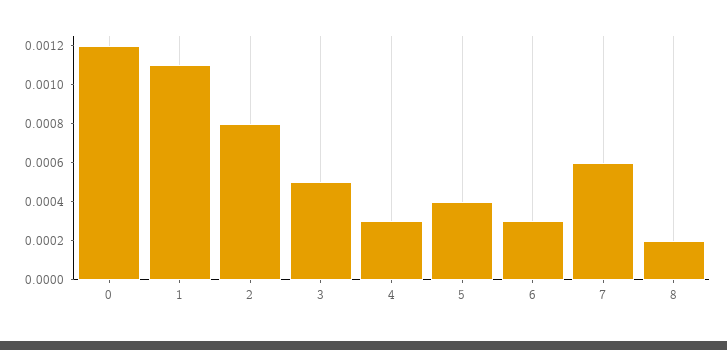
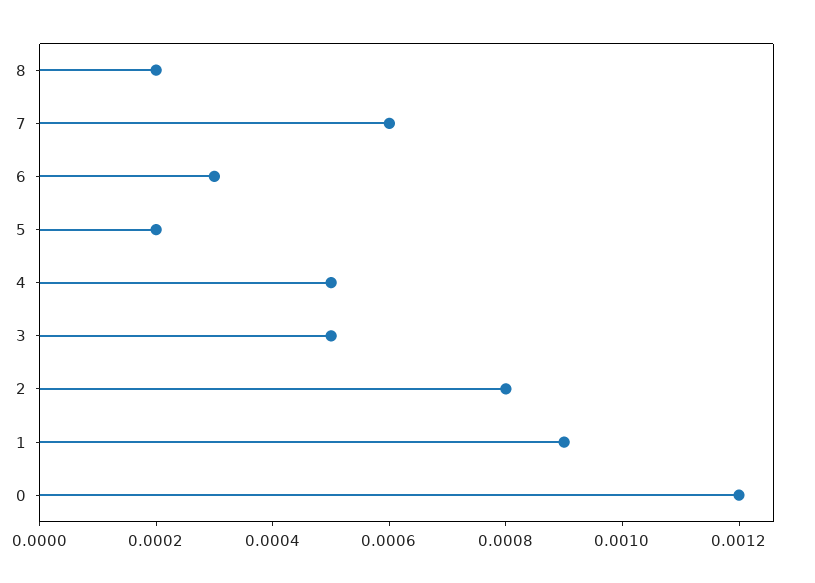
  {
    "0": 0.0012,
-   "1": 0.0011,
+   "1": 0.0009,
    "2": 0.0008,
    "3": 0.0005,
-   "4": 0.0003,
+   "4": 0.0005,
-   "5": 0.0004,
+   "5": 0.0002,
    "6": 0.0003,
    "7": 0.0006,
    "8": 0.0002
  }

